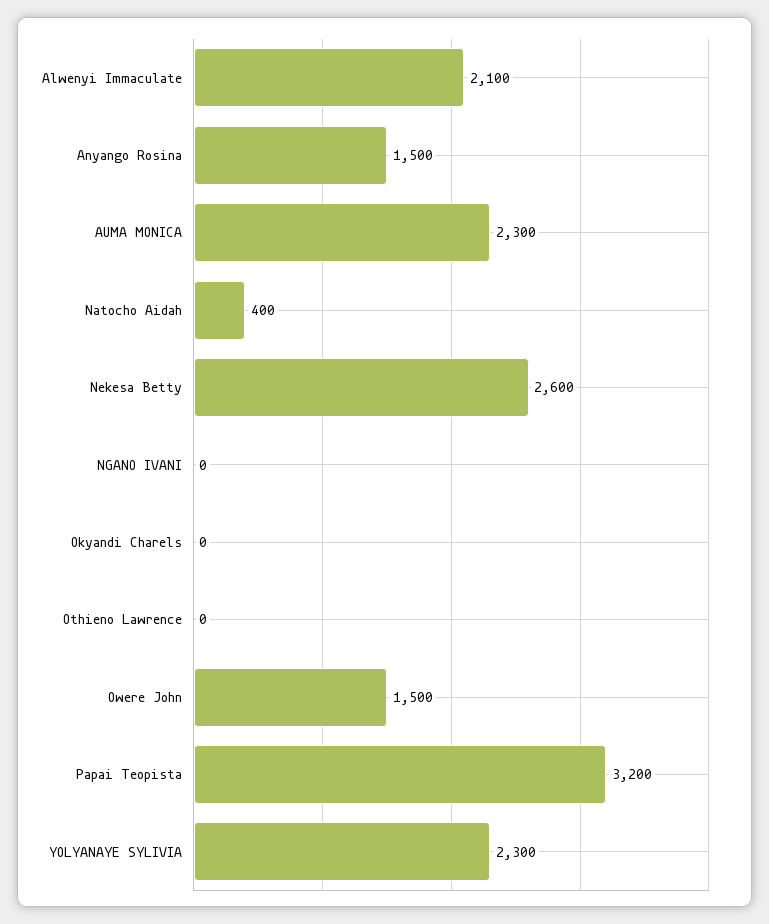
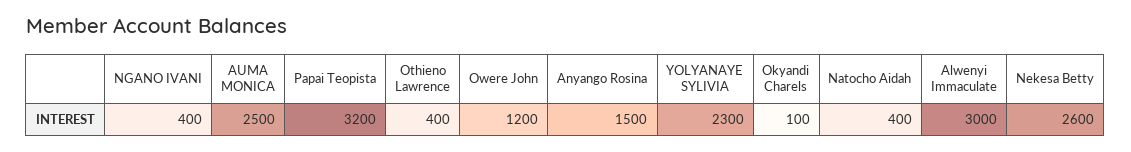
  {
-   "Alwenyi Immaculate": 2100,
+   "Alwenyi Immaculate": 3000,
    "Anyango Rosina": 1500,
-   "AUMA MONICA": 2300,
+   "AUMA MONICA": 2500,
    "Natocho Aidah": 400,
    "Nekesa Betty": 2600,
-   "NGANO IVANI": 0,
+   "NGANO IVANI": 400,
-   "Okyandi Charels": 0,
+   "Okyandi Charels": 100,
-   "Othieno Lawrence": 0,
+   "Othieno Lawrence": 400,
-   "Owere John": 1500,
+   "Owere John": 1200,
    "Papai Teopista": 3200,
    "YOLYANAYE SYLIVIA": 2300
  }

